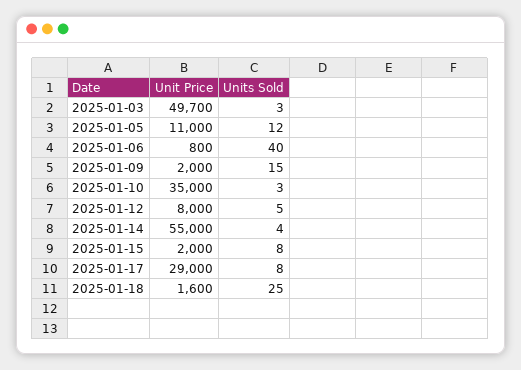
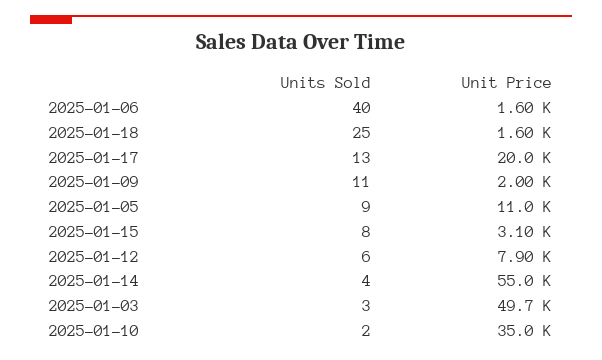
  {
    "Unit Price": {
      "2025-01-03": 49700,
      "2025-01-05": 11000,
-     "2025-01-06": 800,
+     "2025-01-06": 1600,
      "2025-01-09": 2000,
      "2025-01-10": 35000,
-     "2025-01-12": 8000,
+     "2025-01-12": 7900,
      "2025-01-14": 55000,
-     "2025-01-15": 2000,
+     "2025-01-15": 3100,
-     "2025-01-17": 29000,
+     "2025-01-17": 20000,
      "2025-01-18": 1600
    },
    "Units Sold": {
      "2025-01-03": 3,
-     "2025-01-05": 12,
+     "2025-01-05": 9,
      "2025-01-06": 40,
-     "2025-01-09": 15,
+     "2025-01-09": 11,
-     "2025-01-10": 3,
+     "2025-01-10": 2,
-     "2025-01-12": 5,
+     "2025-01-12": 6,
      "2025-01-14": 4,
      "2025-01-15": 8,
-     "2025-01-17": 8,
+     "2025-01-17": 13,
      "2025-01-18": 25
    }
  }

